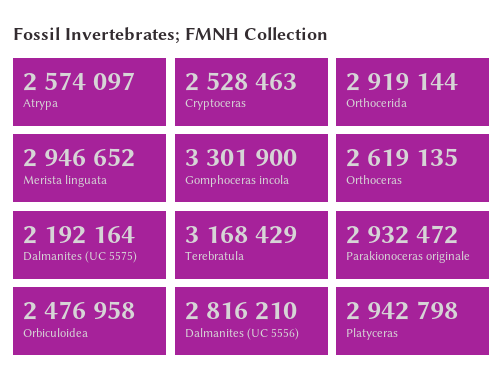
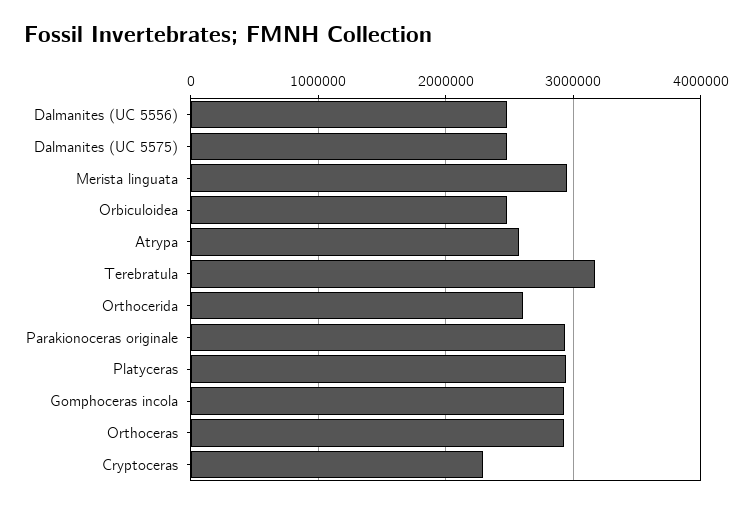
  {
    "Atrypa": 2574097,
-   "Cryptoceras": 2528463,
+   "Cryptoceras": 2300000,
-   "Orthocerida": 2919144,
+   "Orthocerida": 2600000,
    "Merista linguata": 2946652,
-   "Gomphoceras incola": 3301900,
+   "Gomphoceras incola": 2900000,
-   "Orthoceras": 2619135,
+   "Orthoceras": 2900000,
-   "Dalmanites (UC 5575)": 2192164,
+   "Dalmanites (UC 5575)": 2500000,
    "Terebratula": 3168429,
    "Parakionoceras originale": 2932472,
    "Orbiculoidea": 2476958,
-   "Dalmanites (UC 5556)": 2816210,
+   "Dalmanites (UC 5556)": 2500000,
    "Platyceras": 2942798
  }

